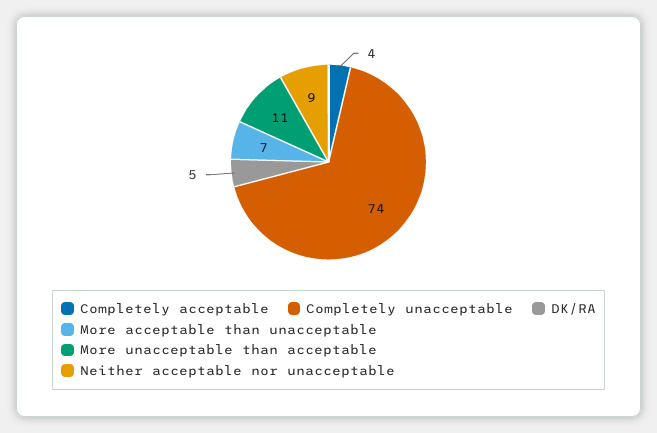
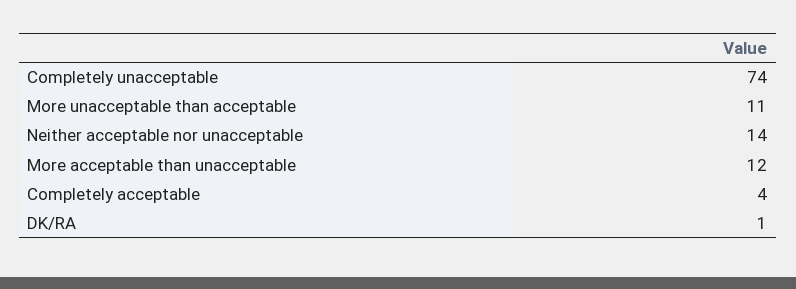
  {
    "Completely acceptable": 4,
    "Completely unacceptable": 74,
-   "DK/RA": 5,
+   "DK/RA": 1,
-   "More acceptable than unacceptable": 7,
+   "More acceptable than unacceptable": 12,
    "More unacceptable than acceptable": 11,
-   "Neither acceptable nor unacceptable": 9
+   "Neither acceptable nor unacceptable": 14
  }

